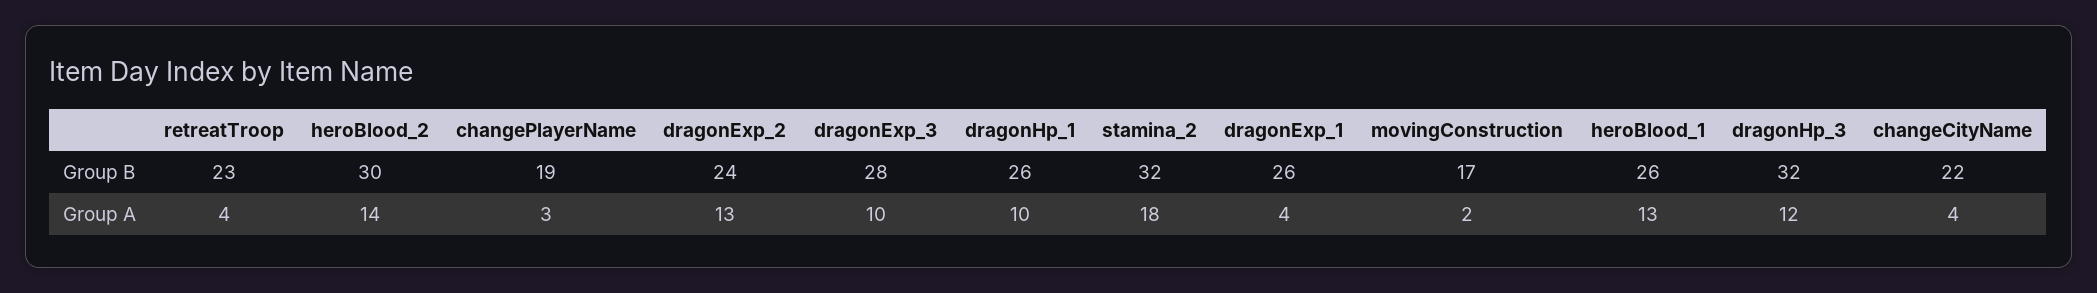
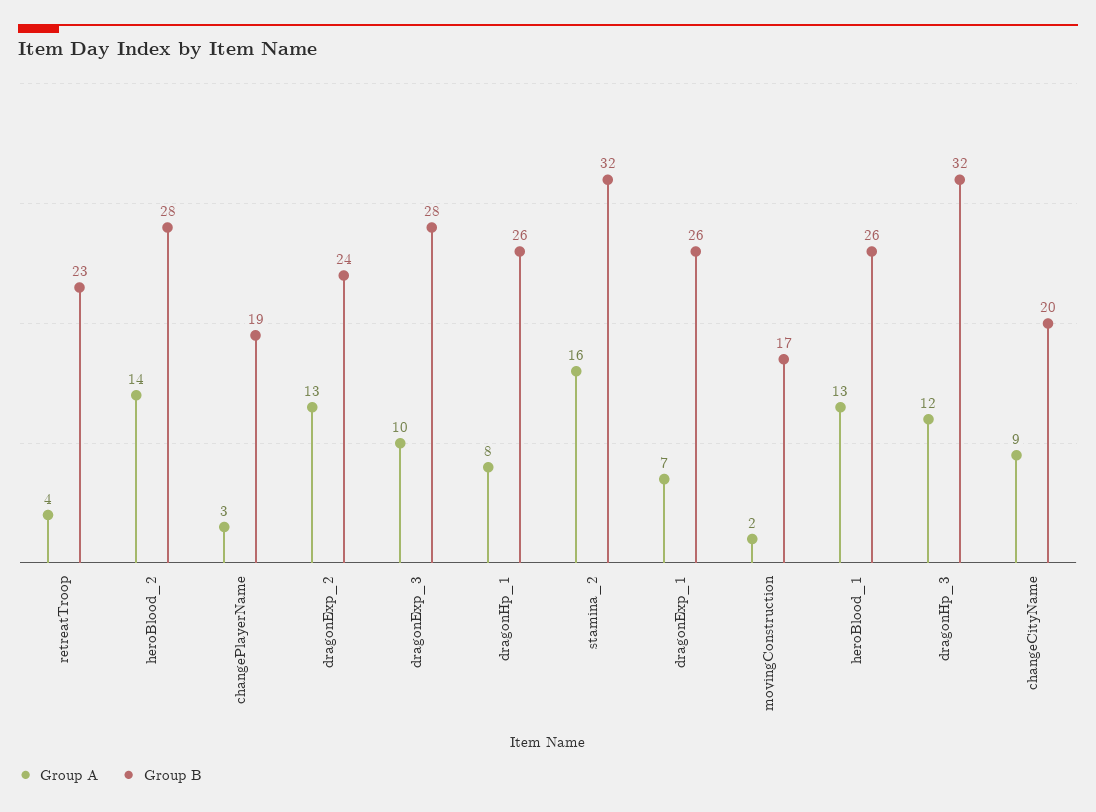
  {
    "Group B": {
      "retreatTroop": 23,
-     "heroBlood_2": 30,
+     "heroBlood_2": 28,
      "changePlayerName": 19,
      "dragonExp_2": 24,
      "dragonExp_3": 28,
      "dragonHp_1": 26,
      "stamina_2": 32,
      "dragonExp_1": 26,
      "movingConstruction": 17,
      "heroBlood_1": 26,
      "dragonHp_3": 32,
-     "changeCityName": 22
+     "changeCityName": 20
    },
    "Group A": {
      "retreatTroop": 4,
      "heroBlood_2": 14,
      "changePlayerName": 3,
      "dragonExp_2": 13,
      "dragonExp_3": 10,
-     "dragonHp_1": 10,
+     "dragonHp_1": 8,
-     "stamina_2": 18,
+     "stamina_2": 16,
-     "dragonExp_1": 4,
+     "dragonExp_1": 7,
      "movingConstruction": 2,
      "heroBlood_1": 13,
      "dragonHp_3": 12,
-     "changeCityName": 4
+     "changeCityName": 9
    }
  }

